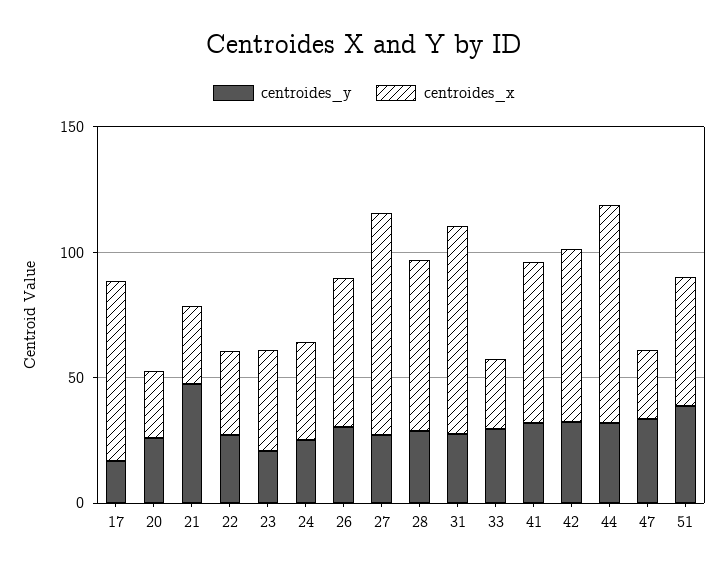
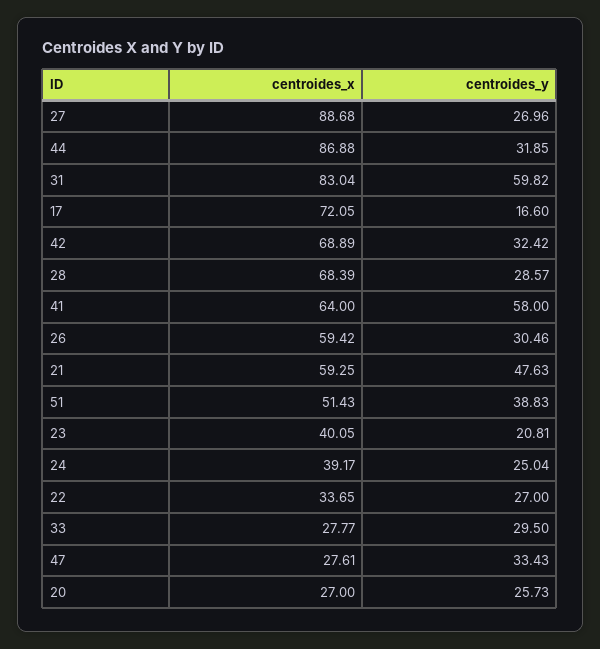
  {
    "centroides_y": {
      "17": 16.6,
      "20": 25.73,
      "21": 47.63,
      "22": 27,
      "23": 20.81,
      "24": 25.04,
      "26": 30.46,
      "27": 26.96,
      "28": 28.57,
-     "31": 30,
+     "31": 59.82,
      "33": 29.5,
-     "41": 30,
+     "41": 58,
      "42": 32.42,
      "44": 31.85,
      "47": 33.43,
      "51": 38.83
    },
    "centroides_x": {
      "17": 72.05,
      "20": 27,
-     "21": 30,
+     "21": 59.25,
      "22": 33.65,
      "23": 40.05,
      "24": 39.17,
      "26": 59.42,
      "27": 88.68,
      "28": 68.39,
      "31": 83.04,
      "33": 27.77,
      "41": 64,
      "42": 68.89,
      "44": 86.88,
      "47": 27.61,
      "51": 51.43
    }
  }

